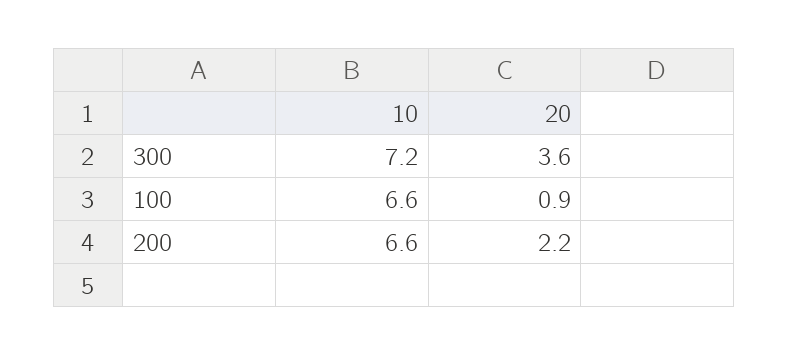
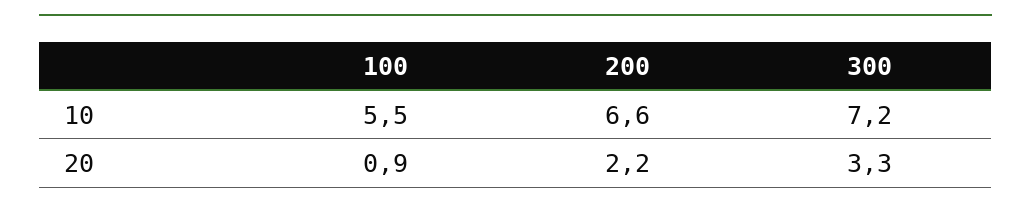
  {
    "10": {
      "300": 7.2,
-     "100": 6.6,
+     "100": 5.5,
      "200": 6.6
    },
    "20": {
-     "300": 3.6,
+     "300": 3.3,
      "100": 0.9,
      "200": 2.2
    }
  }

